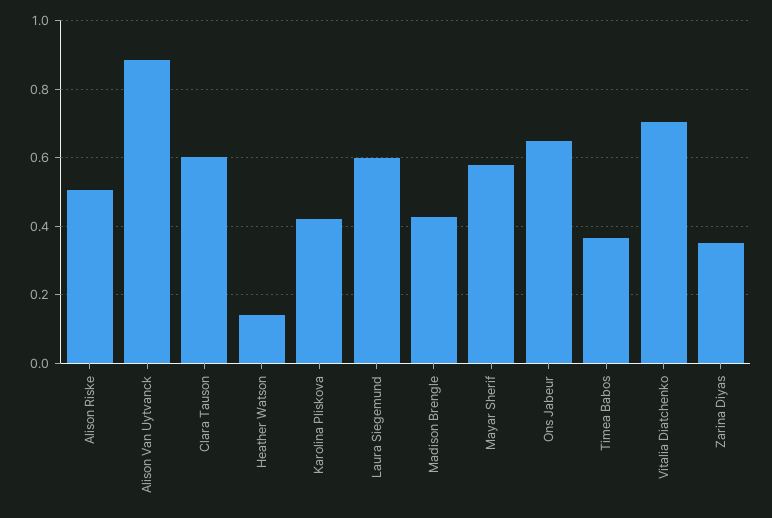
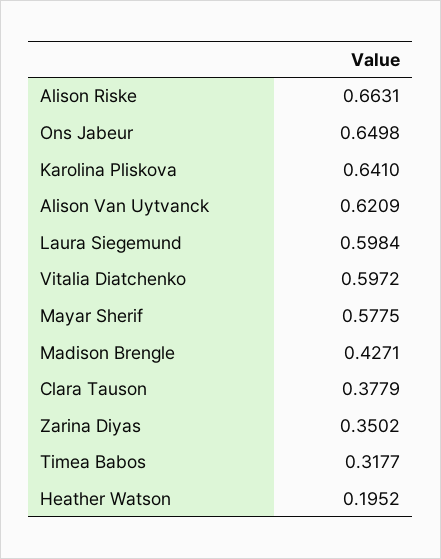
  {
-   "Alison Riske": 0.5,
+   "Alison Riske": 0.6631,
-   "Alison Van Uytvanck": 0.88,
+   "Alison Van Uytvanck": 0.6209,
-   "Clara Tauson": 0.6,
+   "Clara Tauson": 0.3779,
-   "Heather Watson": 0.14,
+   "Heather Watson": 0.1952,
-   "Karolina Pliskova": 0.42,
+   "Karolina Pliskova": 0.641,
    "Laura Siegemund": 0.5984,
    "Madison Brengle": 0.4271,
    "Mayar Sherif": 0.5775,
    "Ons Jabeur": 0.6498,
-   "Timea Babos": 0.36,
+   "Timea Babos": 0.3177,
-   "Vitalia Diatchenko": 0.7,
+   "Vitalia Diatchenko": 0.5972,
    "Zarina Diyas": 0.3502
  }

